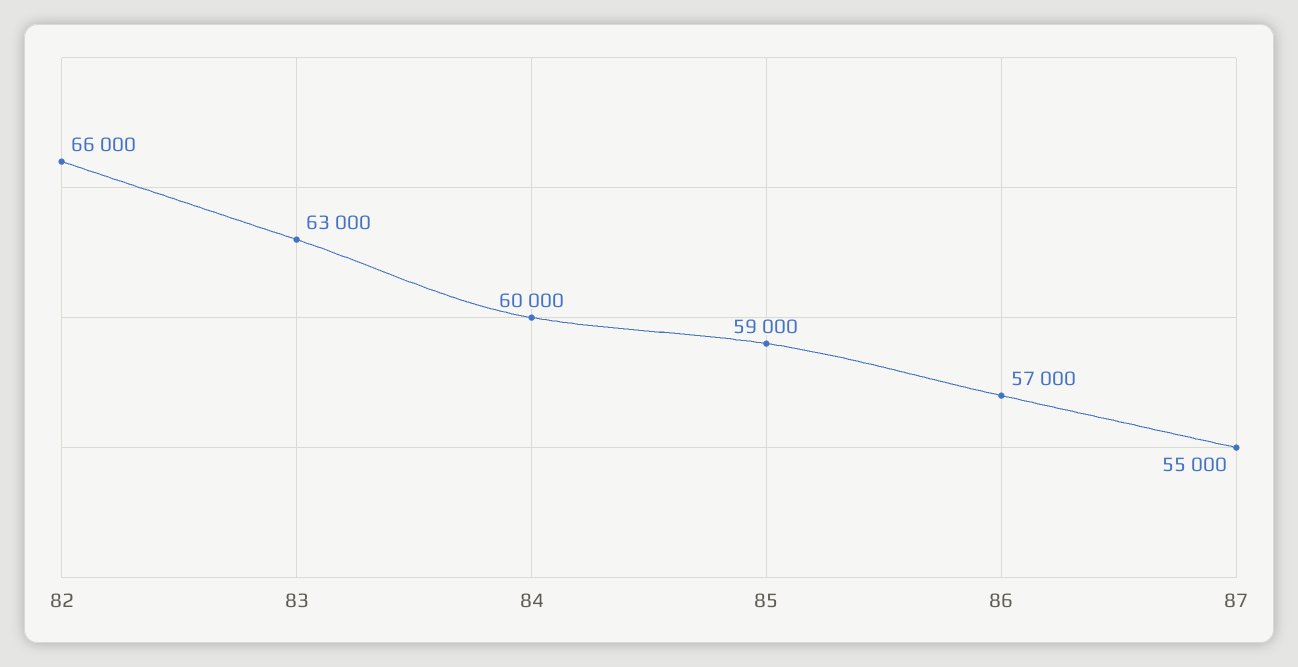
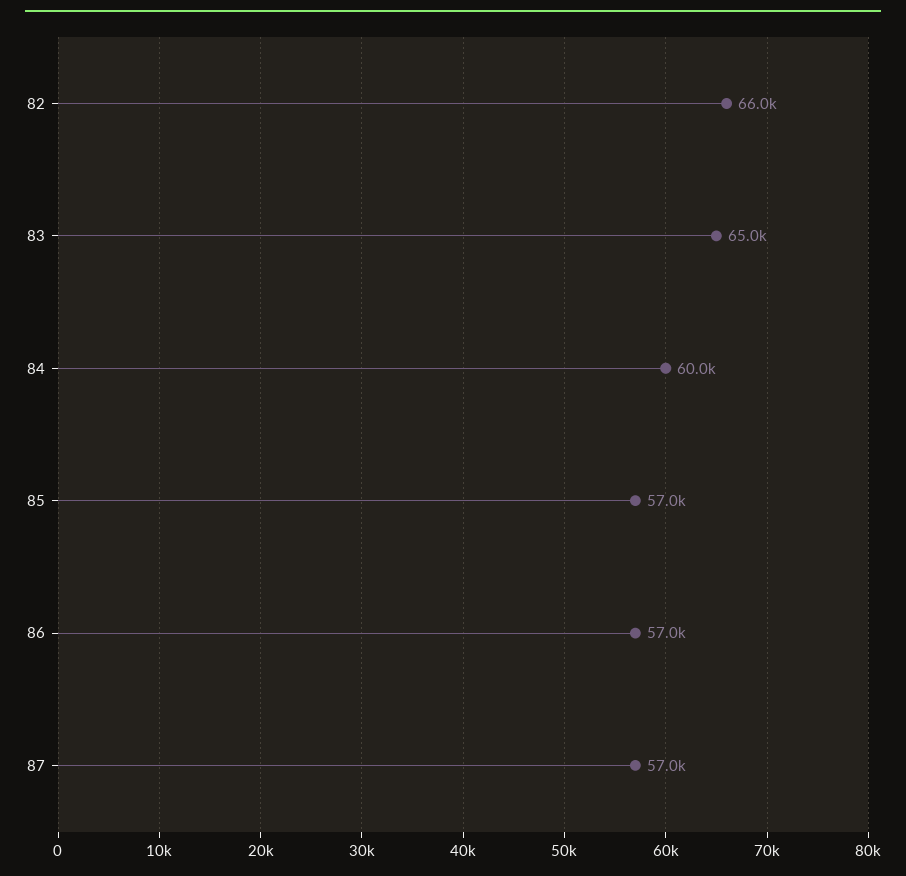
  {
    "82": 66000,
-   "83": 63000,
+   "83": 65000,
    "84": 60000,
-   "85": 59000,
+   "85": 57000,
    "86": 57000,
-   "87": 55000
+   "87": 57000
  }

